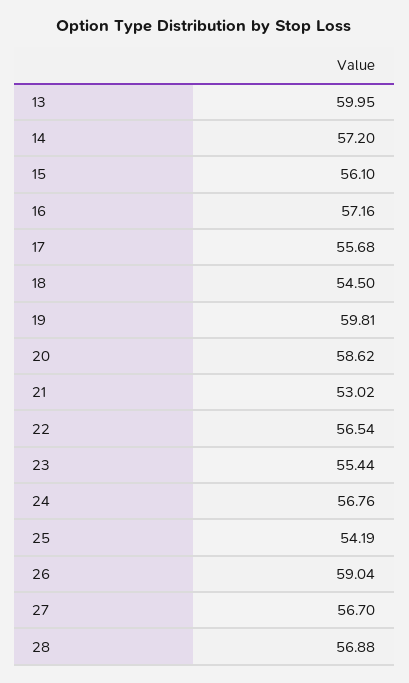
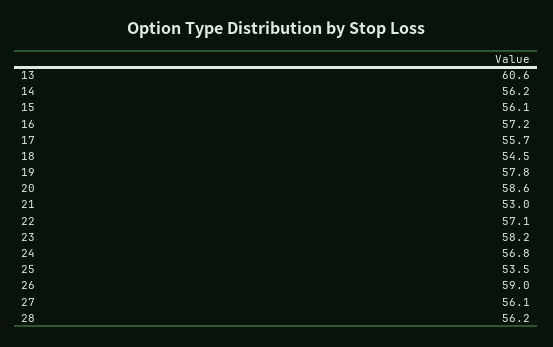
  {
-   "13": 59.95,
+   "13": 60.6,
-   "14": 57.2,
+   "14": 56.2,
    "15": 56.1,
    "16": 57.16,
    "17": 55.68,
    "18": 54.5,
-   "19": 59.81,
+   "19": 57.8,
    "20": 58.62,
    "21": 53.02,
-   "22": 56.54,
+   "22": 57.1,
-   "23": 55.44,
+   "23": 58.2,
    "24": 56.76,
-   "25": 54.19,
+   "25": 53.5,
    "26": 59.04,
-   "27": 56.7,
+   "27": 56.1,
-   "28": 56.88
+   "28": 56.2
  }

